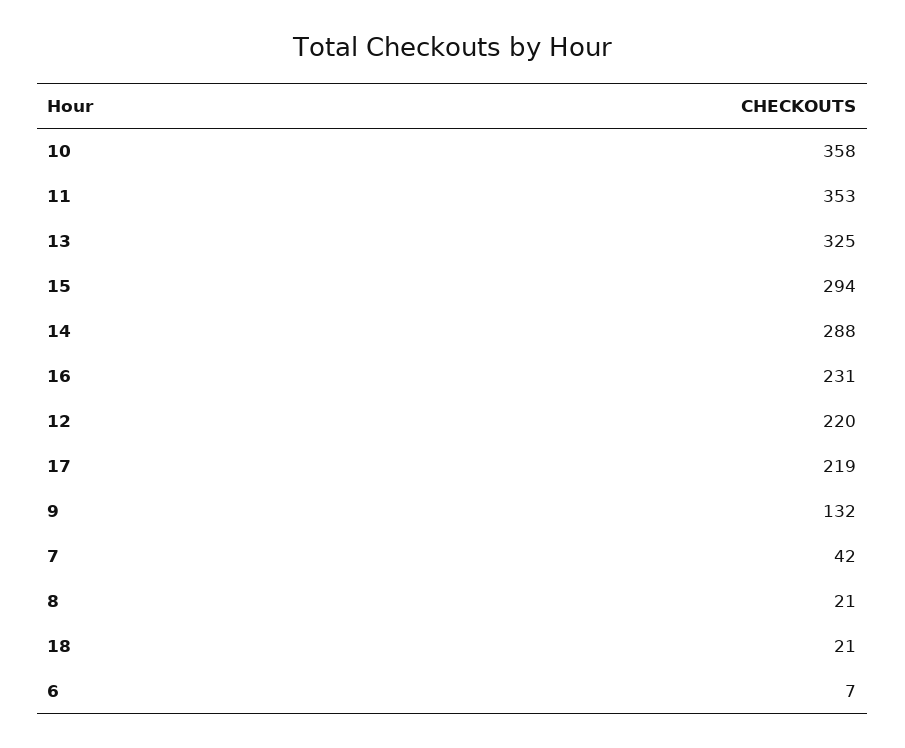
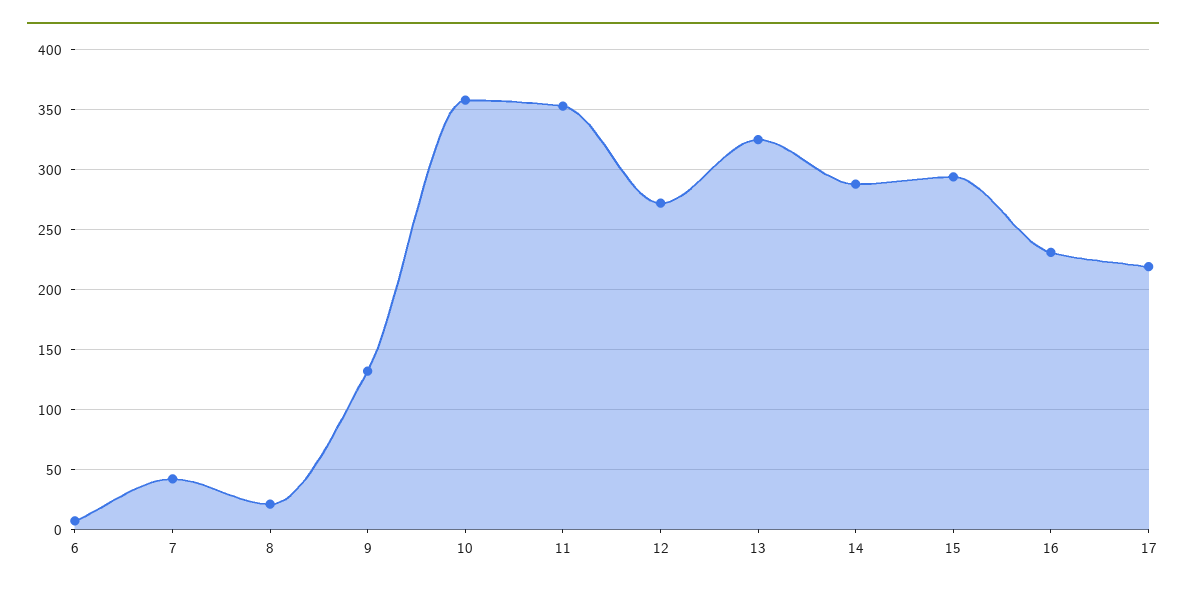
  {
    "10": 358,
    "11": 353,
    "13": 325,
    "15": 294,
    "14": 288,
    "16": 231,
-   "12": 220,
+   "12": 270,
    "17": 219,
    "9": 132,
    "7": 42,
    "8": 21,
-   "18": 21,
    "6": 7
  }

